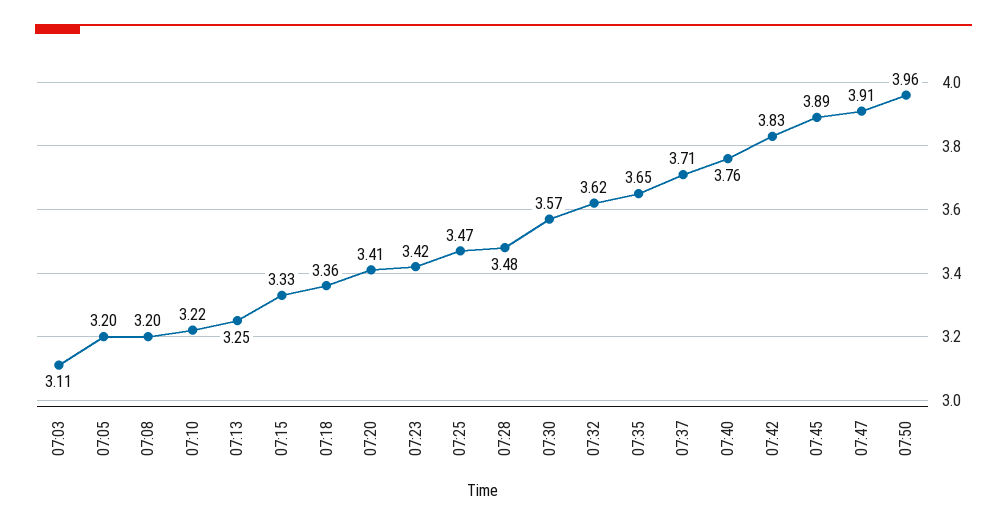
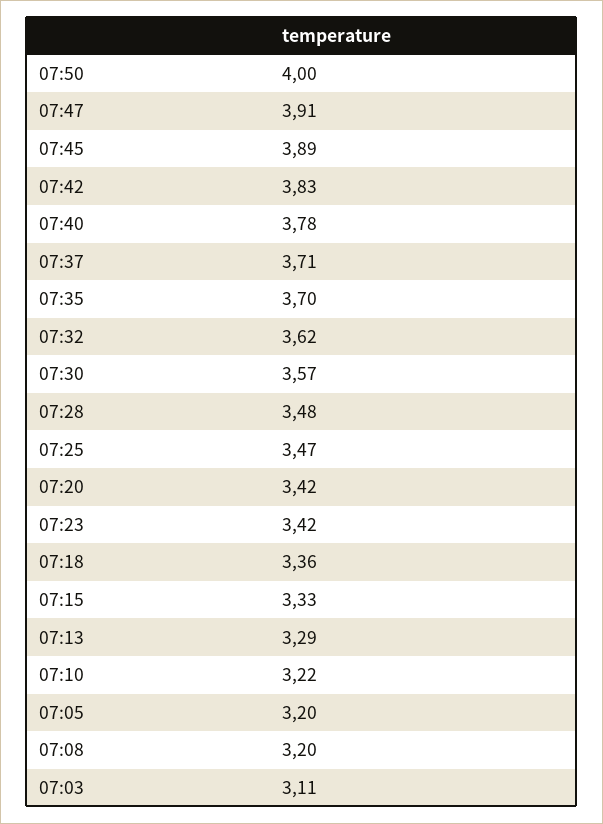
  {
    "07:03": 3.11,
    "07:05": 3.2,
    "07:08": 3.2,
    "07:10": 3.22,
-   "07:13": 3.25,
+   "07:13": 3.29,
    "07:15": 3.33,
    "07:18": 3.36,
-   "07:20": 3.41,
+   "07:20": 3.42,
    "07:23": 3.42,
    "07:25": 3.47,
    "07:28": 3.48,
    "07:30": 3.57,
    "07:32": 3.62,
-   "07:35": 3.65,
+   "07:35": 3.7,
    "07:37": 3.71,
-   "07:40": 3.76,
+   "07:40": 3.78,
    "07:42": 3.83,
    "07:45": 3.89,
    "07:47": 3.91,
-   "07:50": 3.96
+   "07:50": 4
  }

